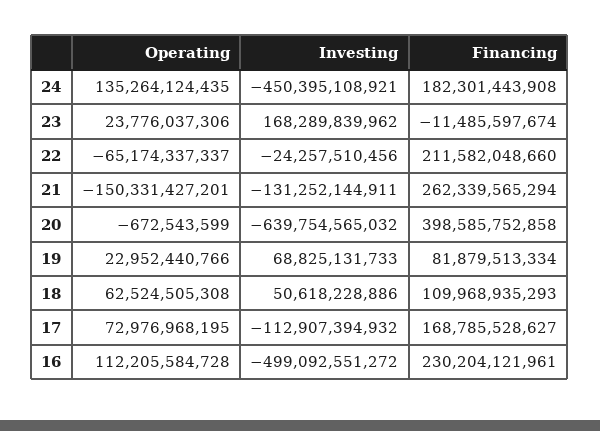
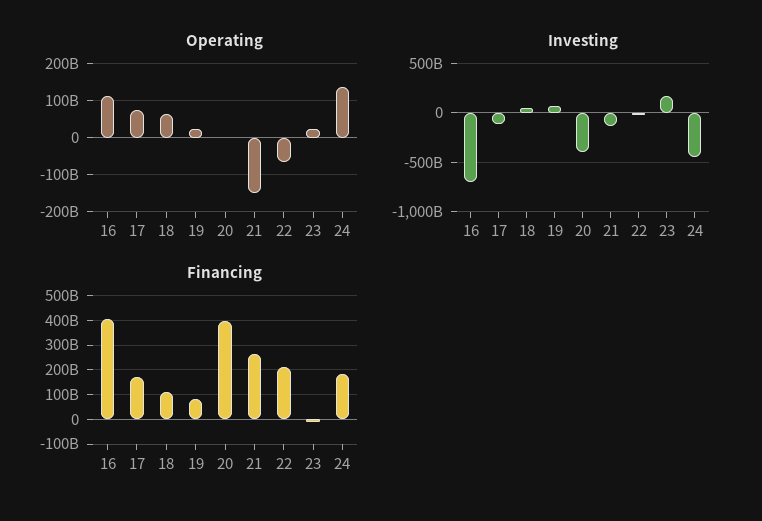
  {
    "Operating": {
      "24": 135264124435,
      "23": 23776037306,
      "22": -65174337337,
      "21": -150331427201,
      "20": -672543599,
      "19": 22952440766,
      "18": 62524505308,
      "17": 72976968195,
      "16": 112205584728
    },
    "Investing": {
      "24": -450395108921,
      "23": 168289839962,
      "22": -24257510456,
      "21": -131252144911,
-     "20": -639754565032,
+     "20": -400000000000,
      "19": 68825131733,
      "18": 50618228886,
      "17": -112907394932,
-     "16": -499092551272
+     "16": -700000000000
    },
    "Financing": {
      "24": 182301443908,
      "23": -11485597674,
      "22": 211582048660,
      "21": 262339565294,
      "20": 398585752858,
      "19": 81879513334,
      "18": 109968935293,
      "17": 168785528627,
-     "16": 230204121961
+     "16": 400000000000
    }
  }

